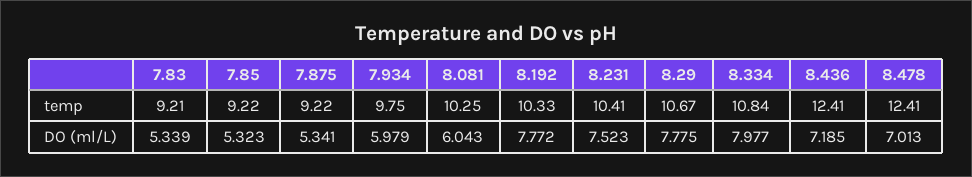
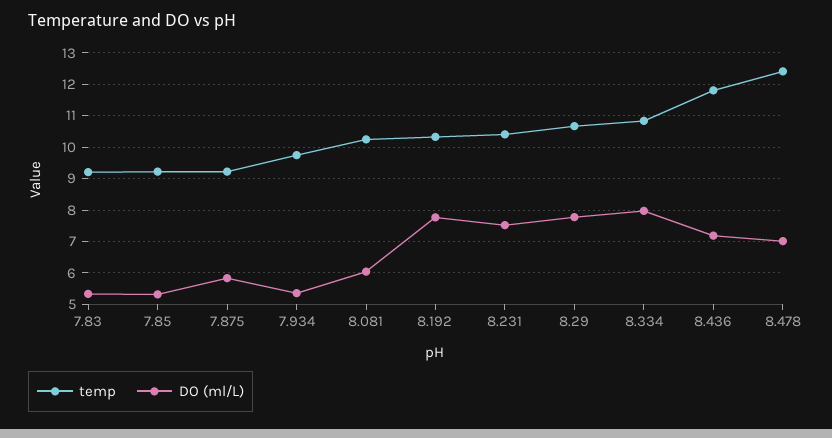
  {
    "temp": {
      "7.83": 9.21,
      "7.85": 9.22,
      "7.875": 9.22,
      "7.934": 9.75,
      "8.081": 10.25,
      "8.192": 10.33,
      "8.231": 10.41,
      "8.29": 10.67,
      "8.334": 10.84,
-     "8.436": 12.41,
+     "8.436": 11.8,
      "8.478": 12.41
    },
    "DO (ml/L)": {
      "7.83": 5.339,
      "7.85": 5.323,
-     "7.875": 5.341,
+     "7.875": 5.8,
-     "7.934": 5.979,
+     "7.934": 5.4,
      "8.081": 6.043,
      "8.192": 7.772,
      "8.231": 7.523,
      "8.29": 7.775,
      "8.334": 7.977,
      "8.436": 7.185,
      "8.478": 7.013
    }
  }

